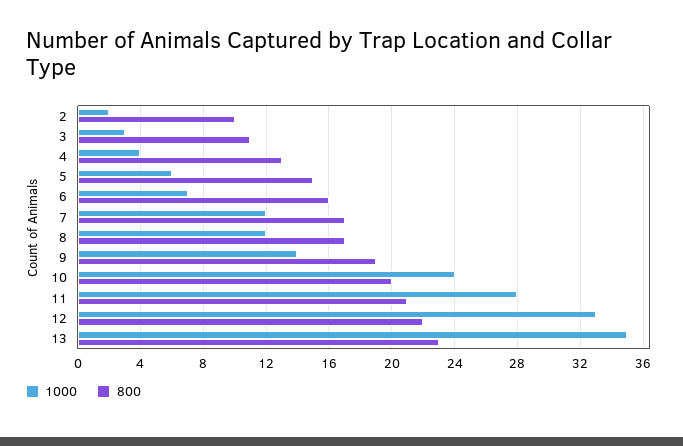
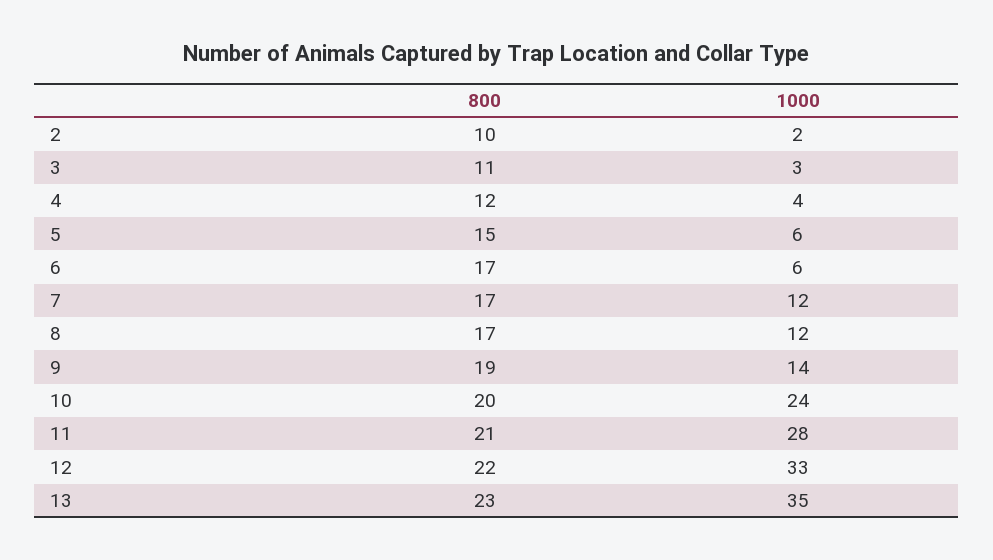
  {
    "1000": {
      "2": 2,
      "3": 3,
      "4": 4,
      "5": 6,
-     "6": 7,
+     "6": 6,
      "7": 12,
      "8": 12,
      "9": 14,
      "10": 24,
      "11": 28,
      "12": 33,
      "13": 35
    },
    "800": {
      "2": 10,
      "3": 11,
-     "4": 13,
+     "4": 12,
      "5": 15,
-     "6": 16,
+     "6": 17,
      "7": 17,
      "8": 17,
      "9": 19,
      "10": 20,
      "11": 21,
      "12": 22,
      "13": 23
    }
  }

